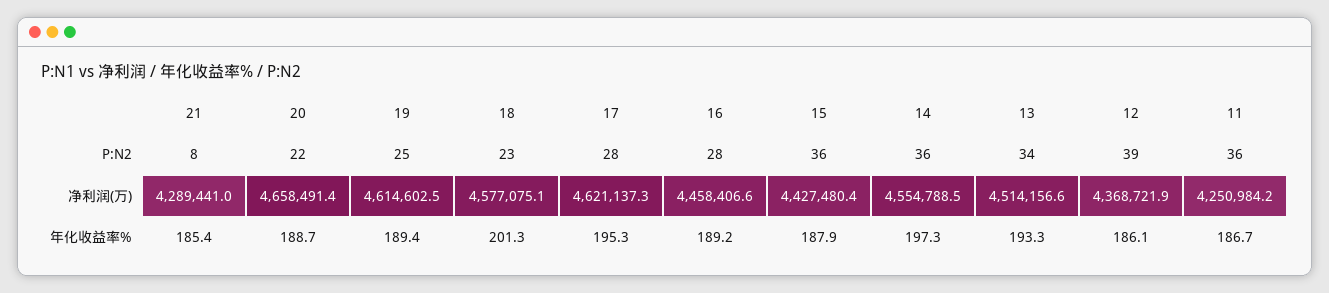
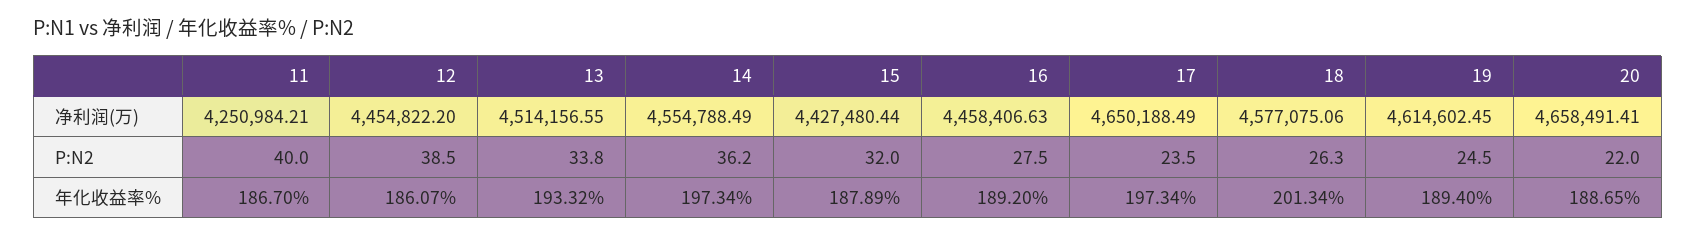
  {
-   "21": {
-     "P:N2": 8,
-     "净利润(万)": 4289441,
-     "年化收益率%": 185.4
-   },
    "20": {
      "P:N2": 22,
      "净利润(万)": 4658491.41,
      "年化收益率%": 188.65
    },
    "19": {
      "P:N2": 24.5,
      "净利润(万)": 4614602.45,
      "年化收益率%": 189.4
    },
    "18": {
-     "P:N2": 23,
+     "P:N2": 26.3,
      "净利润(万)": 4577075.06,
      "年化收益率%": 201.34
    },
    "17": {
-     "P:N2": 28,
+     "P:N2": 23.5,
-     "净利润(万)": 4621137.3,
+     "净利润(万)": 4650188.49,
-     "年化收益率%": 195.3
+     "年化收益率%": 197.34
    },
    "16": {
      "P:N2": 27.5,
      "净利润(万)": 4458406.63,
      "年化收益率%": 189.2
    },
    "15": {
-     "P:N2": 36,
+     "P:N2": 32,
      "净利润(万)": 4427480.44,
      "年化收益率%": 187.89
    },
    "14": {
      "P:N2": 36.2,
      "净利润(万)": 4554788.49,
      "年化收益率%": 197.34
    },
    "13": {
      "P:N2": 33.8,
      "净利润(万)": 4514156.55,
      "年化收益率%": 193.32
    },
    "12": {
      "P:N2": 38.5,
-     "净利润(万)": 4368721.9,
+     "净利润(万)": 4454822.2,
      "年化收益率%": 186.07
    },
    "11": {
-     "P:N2": 36,
+     "P:N2": 40,
      "净利润(万)": 4250984.21,
      "年化收益率%": 186.7
    }
  }

